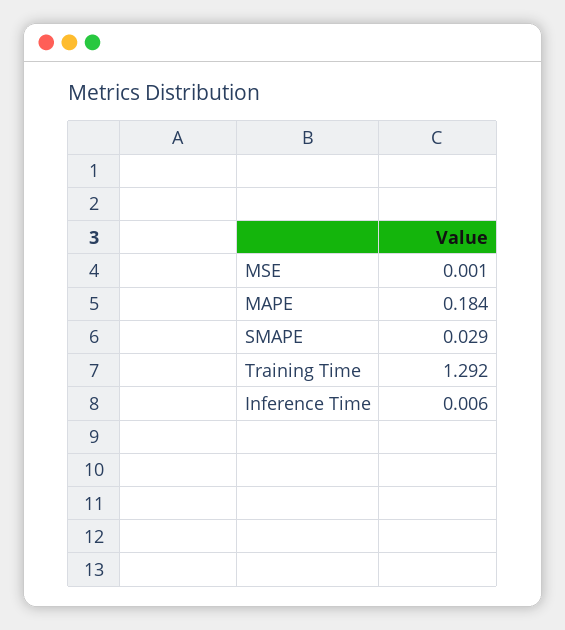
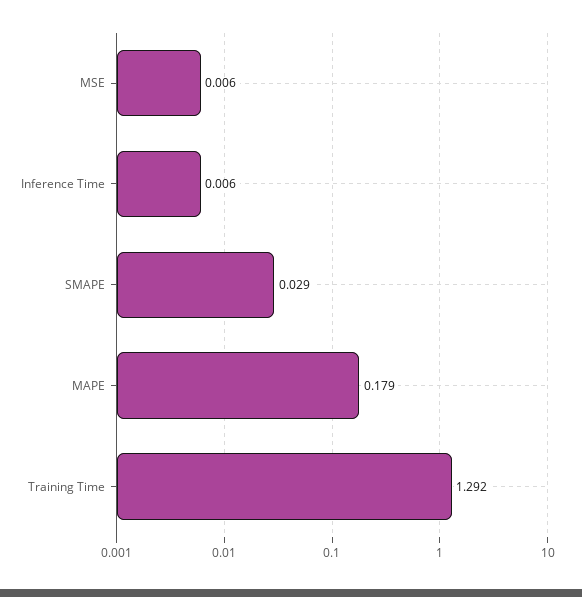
  {
-   "MSE": 0.001,
+   "MSE": 0.006,
-   "MAPE": 0.184,
+   "MAPE": 0.179,
    "SMAPE": 0.029,
    "Training Time": 1.292,
    "Inference Time": 0.006
  }

